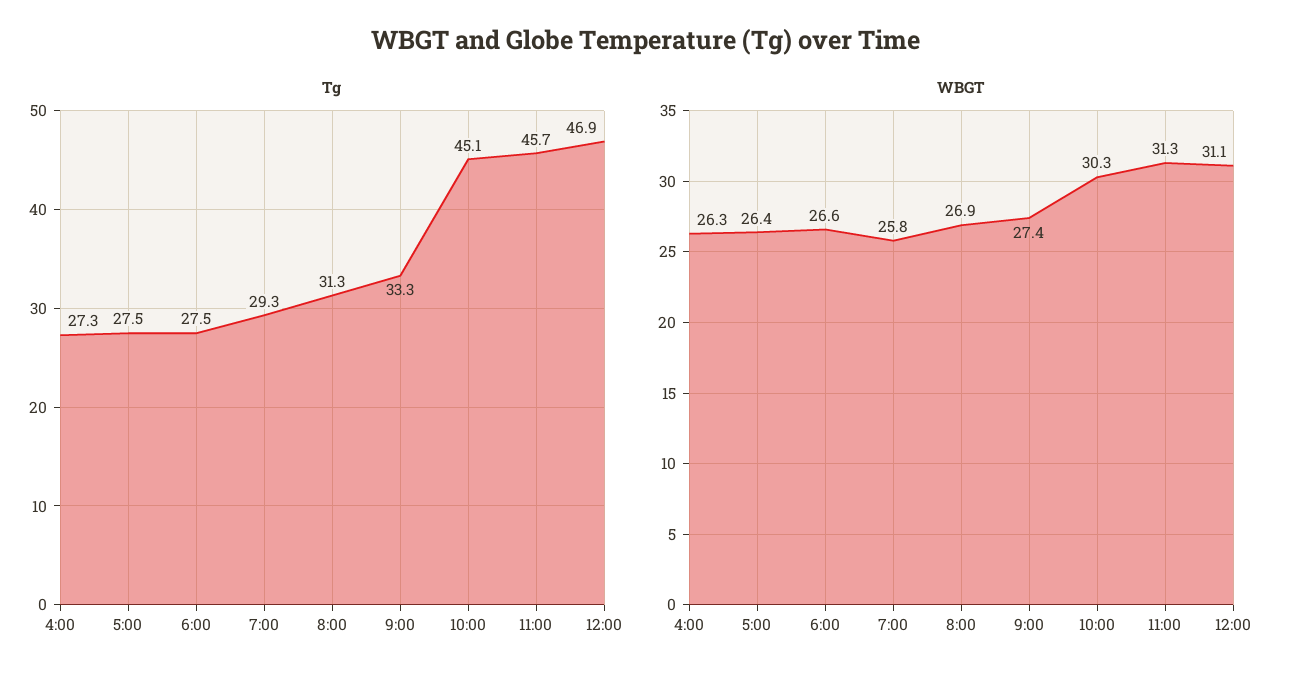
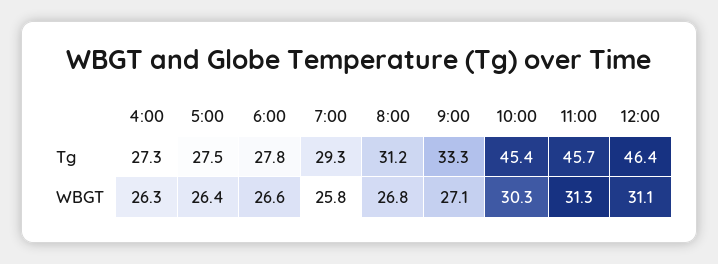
  {
    "Tg": {
      "4:00": 27.3,
      "5:00": 27.5,
-     "6:00": 27.5,
+     "6:00": 27.8,
      "7:00": 29.3,
-     "8:00": 31.3,
+     "8:00": 31.2,
      "9:00": 33.3,
-     "10:00": 45.1,
+     "10:00": 45.4,
      "11:00": 45.7,
-     "12:00": 46.9
+     "12:00": 46.4
    },
    "WBGT": {
      "4:00": 26.3,
      "5:00": 26.4,
      "6:00": 26.6,
      "7:00": 25.8,
-     "8:00": 26.9,
+     "8:00": 26.8,
-     "9:00": 27.4,
+     "9:00": 27.1,
      "10:00": 30.3,
      "11:00": 31.3,
      "12:00": 31.1
    }
  }

